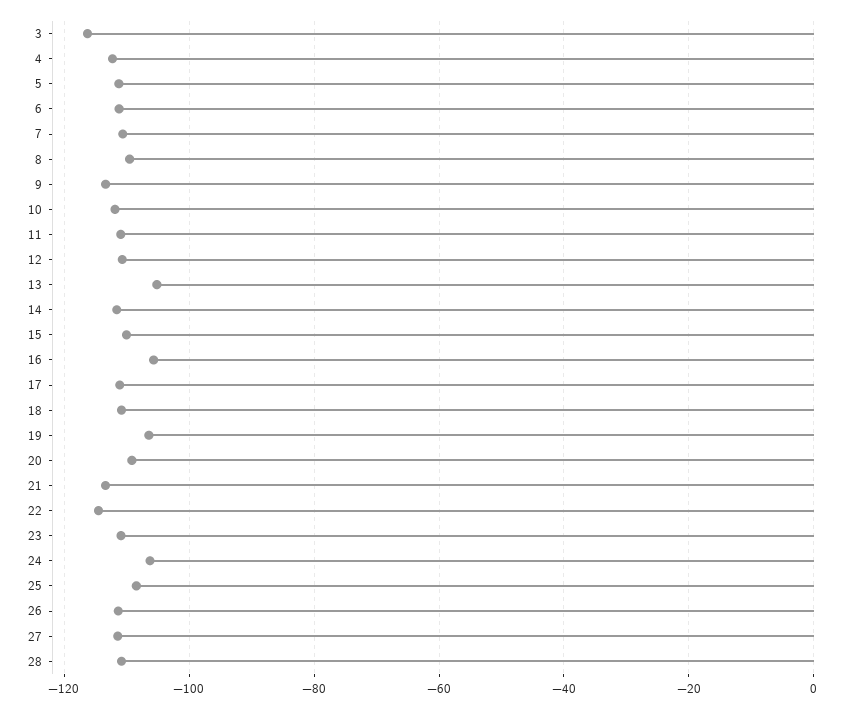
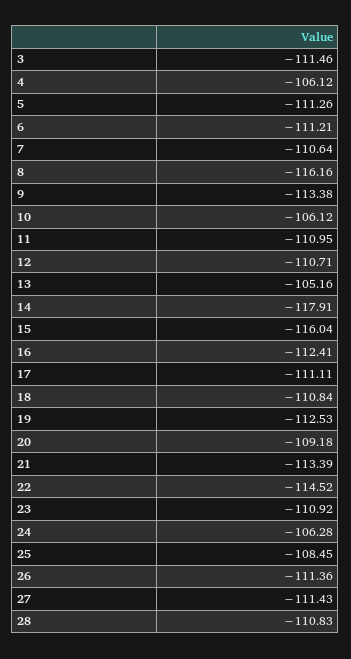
  {
-   "3": -116,
+   "3": -111.46,
-   "4": -112,
+   "4": -106.12,
    "5": -111.26,
    "6": -111.21,
    "7": -110.64,
-   "8": -110,
+   "8": -116.16,
    "9": -113.38,
-   "10": -112,
+   "10": -106.12,
    "11": -110.95,
    "12": -110.71,
    "13": -105.16,
-   "14": -112,
+   "14": -117.91,
-   "15": -110,
+   "15": -116.04,
-   "16": -106,
+   "16": -112.41,
    "17": -111.11,
    "18": -110.84,
-   "19": -106,
+   "19": -112.53,
    "20": -109.18,
    "21": -113.39,
    "22": -114.52,
    "23": -110.92,
    "24": -106.28,
    "25": -108.45,
    "26": -111.36,
    "27": -111.43,
    "28": -110.83
  }

